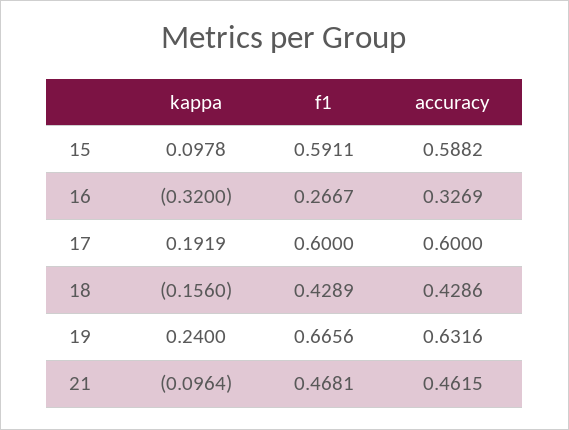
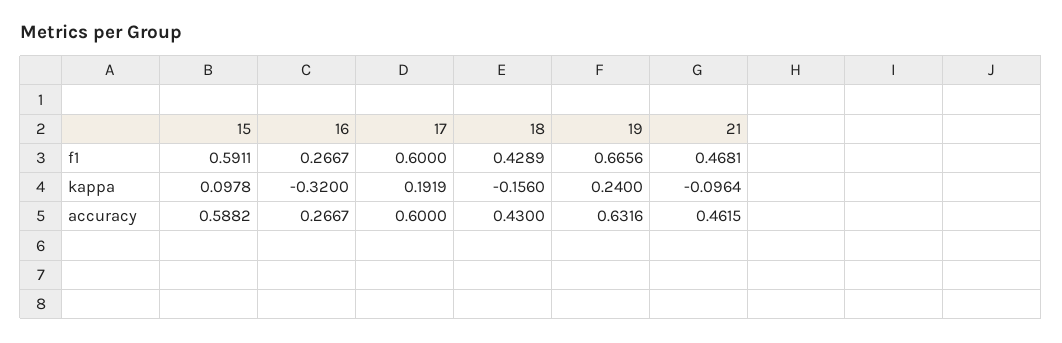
  {
    "kappa": {
      "15": 0.0978,
      "16": -0.32,
      "17": 0.1919,
      "18": -0.156,
      "19": 0.24,
      "21": -0.0964
    },
    "f1": {
      "15": 0.5911,
      "16": 0.2667,
      "17": 0.6,
      "18": 0.4289,
      "19": 0.6656,
      "21": 0.4681
    },
    "accuracy": {
      "15": 0.5882,
-     "16": 0.3269,
+     "16": 0.2667,
      "17": 0.6,
-     "18": 0.4286,
+     "18": 0.43,
      "19": 0.6316,
      "21": 0.4615
    }
  }

